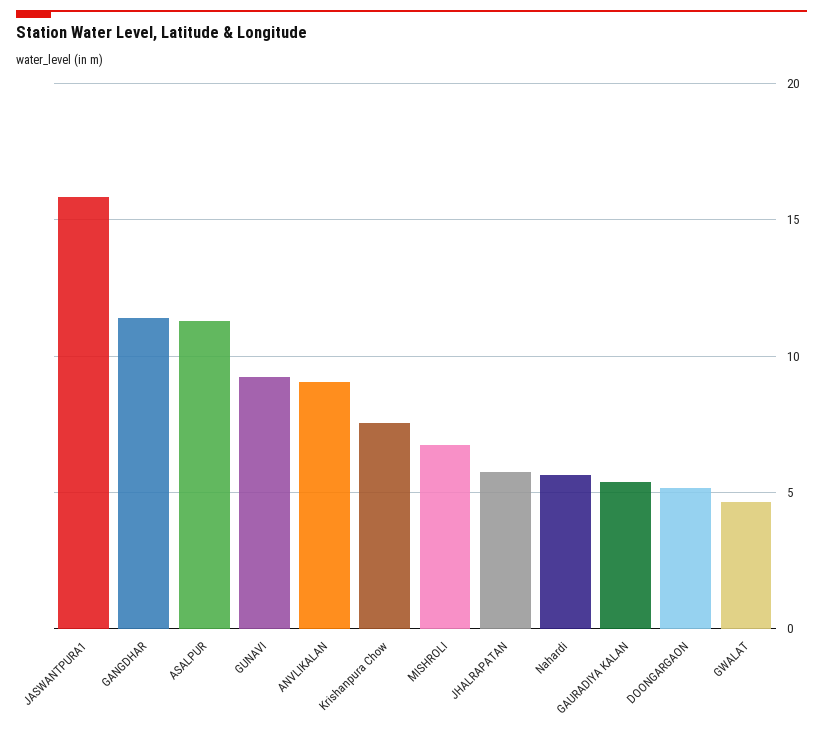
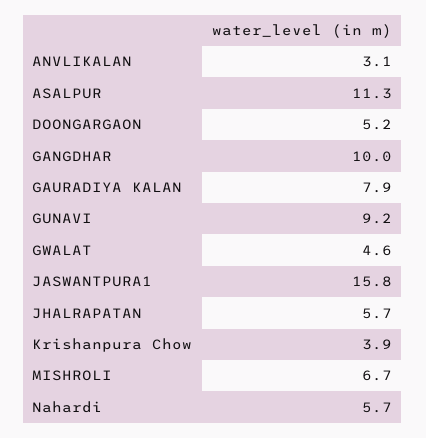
  {
    "JASWANTPURA1": 15.8,
-   "GANGDHAR": 11.5,
+   "GANGDHAR": 10,
    "ASALPUR": 11.3,
    "GUNAVI": 9.2,
-   "ANVLIKALAN": 9,
+   "ANVLIKALAN": 3.1,
-   "Krishanpura Chow": 7.5,
+   "Krishanpura Chow": 3.9,
    "MISHROLI": 6.7,
    "JHALRAPATAN": 5.7,
    "Nahardi": 5.7,
-   "GAURADIYA KALAN": 5.5,
+   "GAURADIYA KALAN": 7.9,
    "DOONGARGAON": 5.2,
    "GWALAT": 4.6
  }

